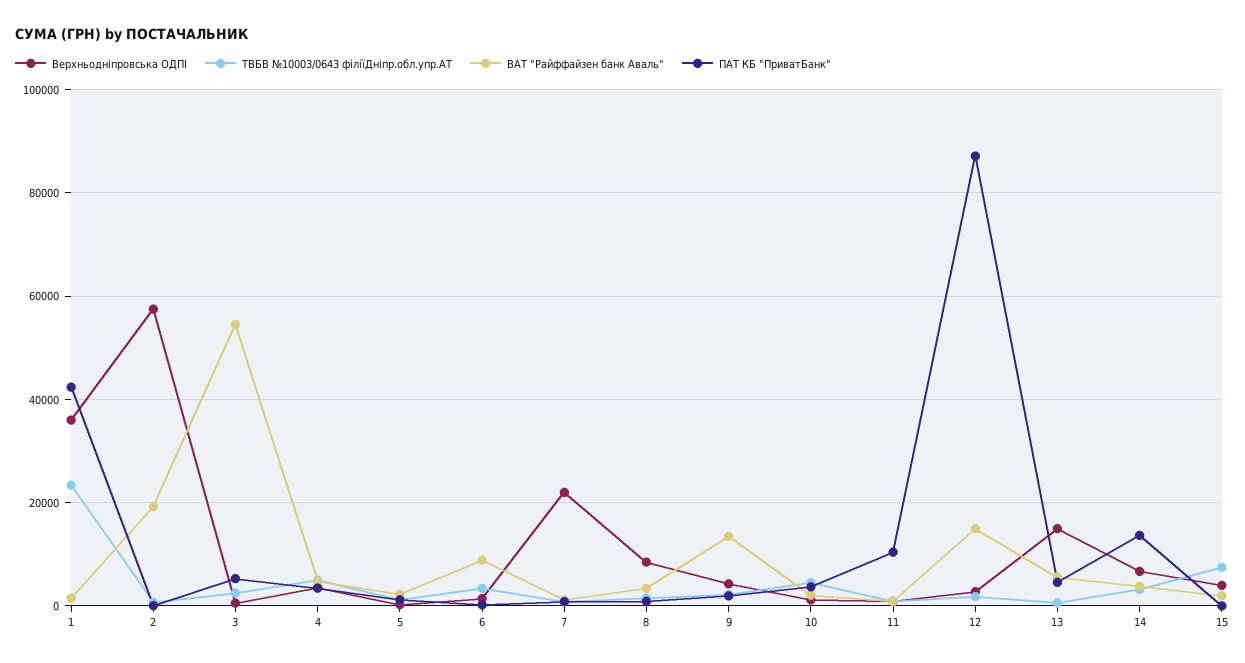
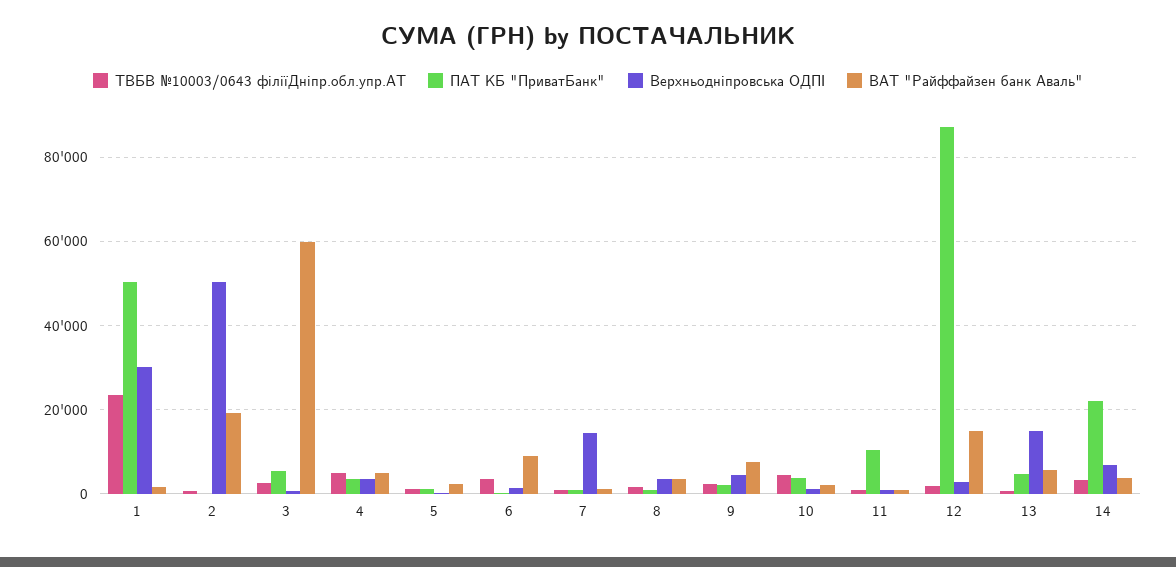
  {
    "Верхньоднiпровська ОДПI": {
-     "1": 36000,
+     "1": 30000,
-     "2": 58000,
+     "2": 50000,
      "3": 0,
      "4": 4000,
      "5": 0,
      "6": 2000,
-     "7": 22000,
+     "7": 14000,
-     "8": 8000,
+     "8": 4000,
      "9": 4000,
      "10": 2000,
      "11": 0,
      "12": 2000,
      "13": 16000,
-     "14": 6000,
+     "14": 6000
-     "15": 4000
    },
    "ТВБВ №10003/0643 фiлiїДнiпр.обл.упр.АТ": {
      "1": 24000,
      "2": 0,
      "3": 2000,
      "4": 6000,
      "5": 2000,
      "6": 4000,
      "7": 0,
      "8": 2000,
      "9": 2000,
      "10": 4000,
      "11": 0,
      "12": 2000,
      "13": 0,
-     "14": 4000,
+     "14": 4000
-     "15": 8000
    },
    "ВАТ \"Райффайзен банк Аваль\"": {
      "1": 2000,
      "2": 20000,
-     "3": 54000,
+     "3": 60000,
      "4": 4000,
      "5": 2000,
      "6": 8000,
      "7": 2000,
      "8": 4000,
-     "9": 14000,
+     "9": 8000,
      "10": 2000,
      "11": 0,
      "12": 16000,
      "13": 6000,
-     "14": 4000,
+     "14": 4000
-     "15": 2000
    },
    "ПАТ КБ \"ПриватБанк\"": {
-     "1": 42000,
+     "1": 50000,
      "2": 0,
      "3": 6000,
      "4": 4000,
      "5": 2000,
      "6": 0,
      "7": 0,
      "8": 0,
      "9": 2000,
      "10": 4000,
      "11": 10000,
      "12": 88000,
      "13": 4000,
-     "14": 14000,
+     "14": 22000
-     "15": 0
    }
  }

